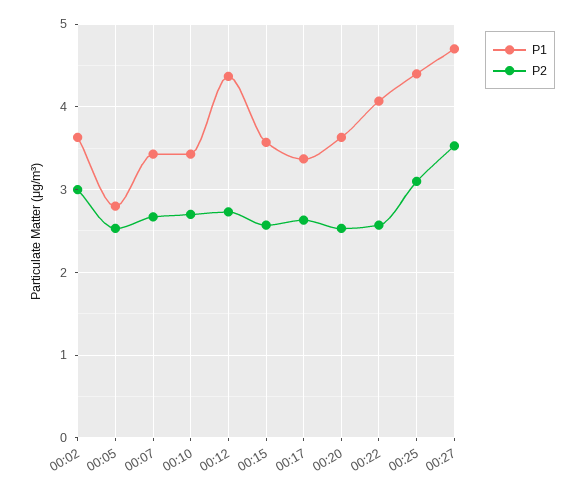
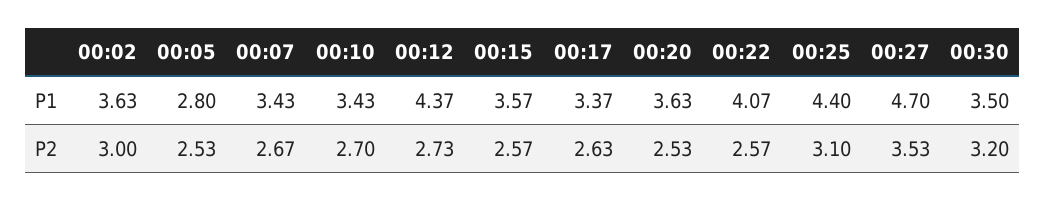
  {
    "P1": {
      "00:02": 3.63,
      "00:05": 2.8,
      "00:07": 3.43,
      "00:10": 3.43,
      "00:12": 4.37,
      "00:15": 3.57,
      "00:17": 3.37,
      "00:20": 3.63,
      "00:22": 4.07,
      "00:25": 4.4,
-     "00:27": 4.7
+     "00:27": 4.7,
+     "00:30": 3.5
    },
    "P2": {
      "00:02": 3,
      "00:05": 2.53,
      "00:07": 2.67,
      "00:10": 2.7,
      "00:12": 2.73,
      "00:15": 2.57,
      "00:17": 2.63,
      "00:20": 2.53,
      "00:22": 2.57,
      "00:25": 3.1,
-     "00:27": 3.53
+     "00:27": 3.53,
+     "00:30": 3.2
    }
  }

